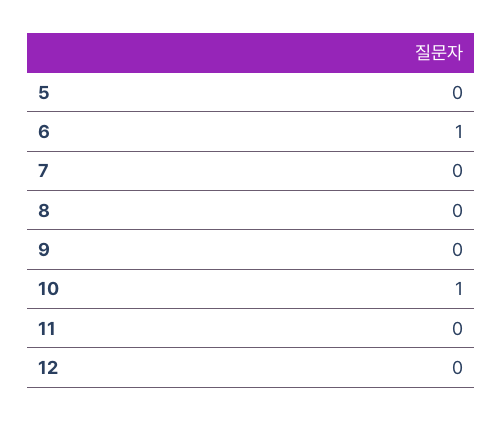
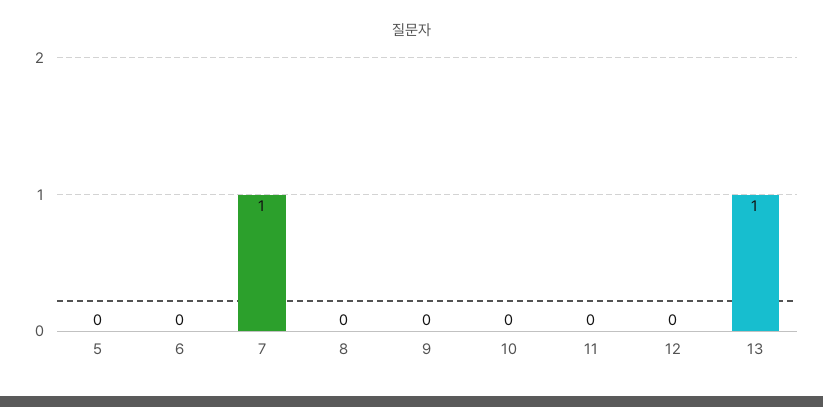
  {
    "5": 0,
-   "6": 1,
+   "6": 0,
-   "7": 0,
+   "7": 1,
    "8": 0,
    "9": 0,
-   "10": 1,
+   "10": 0,
    "11": 0,
-   "12": 0
+   "12": 0,
+   "13": 1
  }

